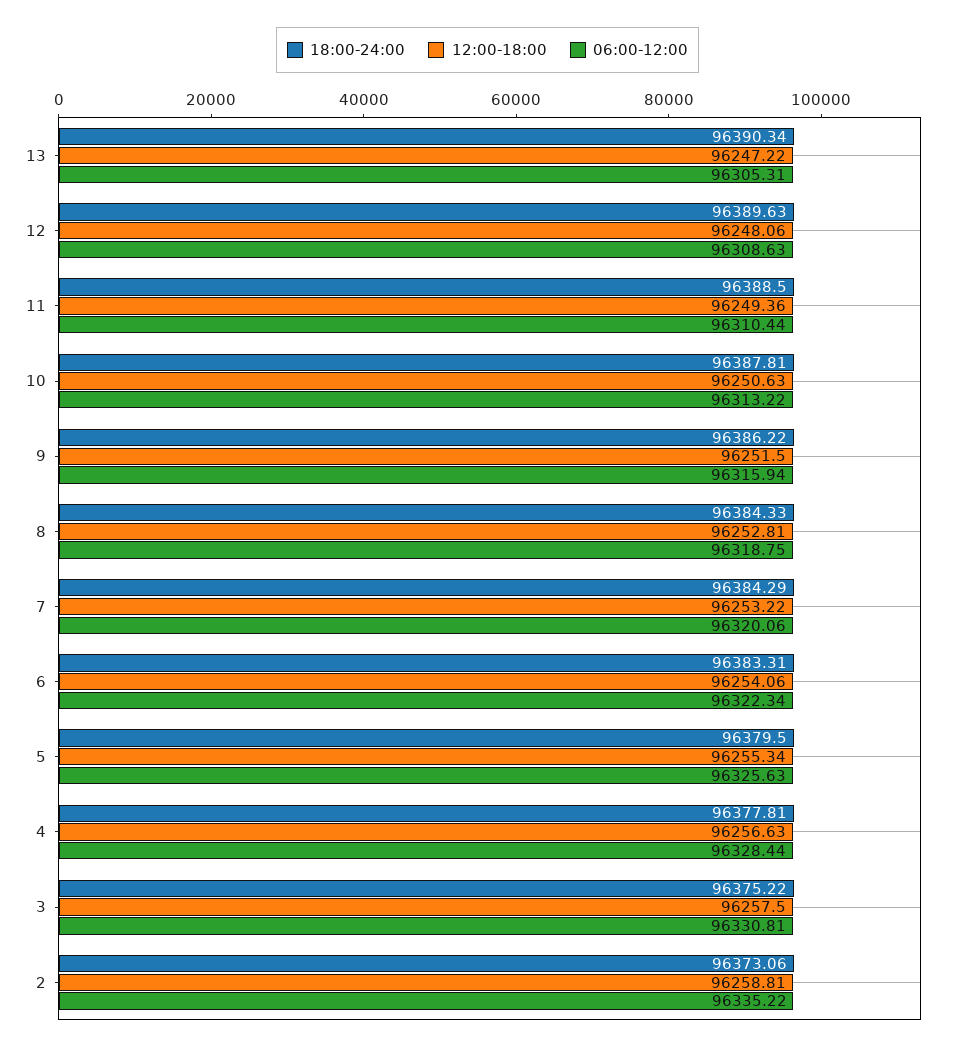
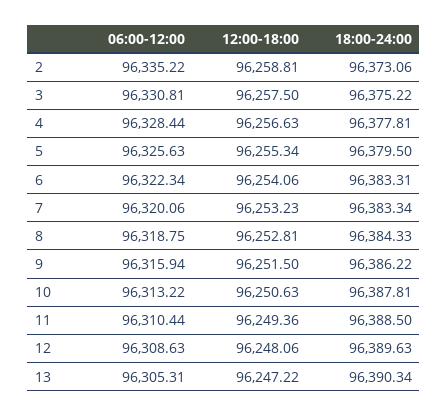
  {
    "18:00-24:00": {
      "13": 96390.34,
      "12": 96389.63,
      "11": 96388.5,
      "10": 96387.81,
      "9": 96386.22,
      "8": 96384.33,
-     "7": 96384.29,
+     "7": 96383.34,
      "6": 96383.31,
      "5": 96379.5,
      "4": 96377.81,
      "3": 96375.22,
      "2": 96373.06
    },
    "12:00-18:00": {
      "13": 96247.22,
      "12": 96248.06,
      "11": 96249.36,
      "10": 96250.63,
      "9": 96251.5,
      "8": 96252.81,
-     "7": 96253.22,
+     "7": 96253.23,
      "6": 96254.06,
      "5": 96255.34,
      "4": 96256.63,
      "3": 96257.5,
      "2": 96258.81
    },
    "06:00-12:00": {
      "13": 96305.31,
      "12": 96308.63,
      "11": 96310.44,
      "10": 96313.22,
      "9": 96315.94,
      "8": 96318.75,
      "7": 96320.06,
      "6": 96322.34,
      "5": 96325.63,
      "4": 96328.44,
      "3": 96330.81,
      "2": 96335.22
    }
  }

